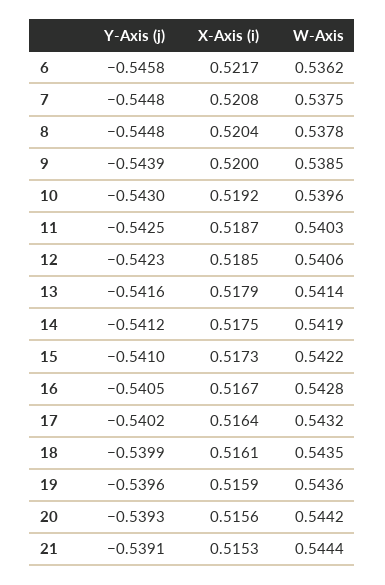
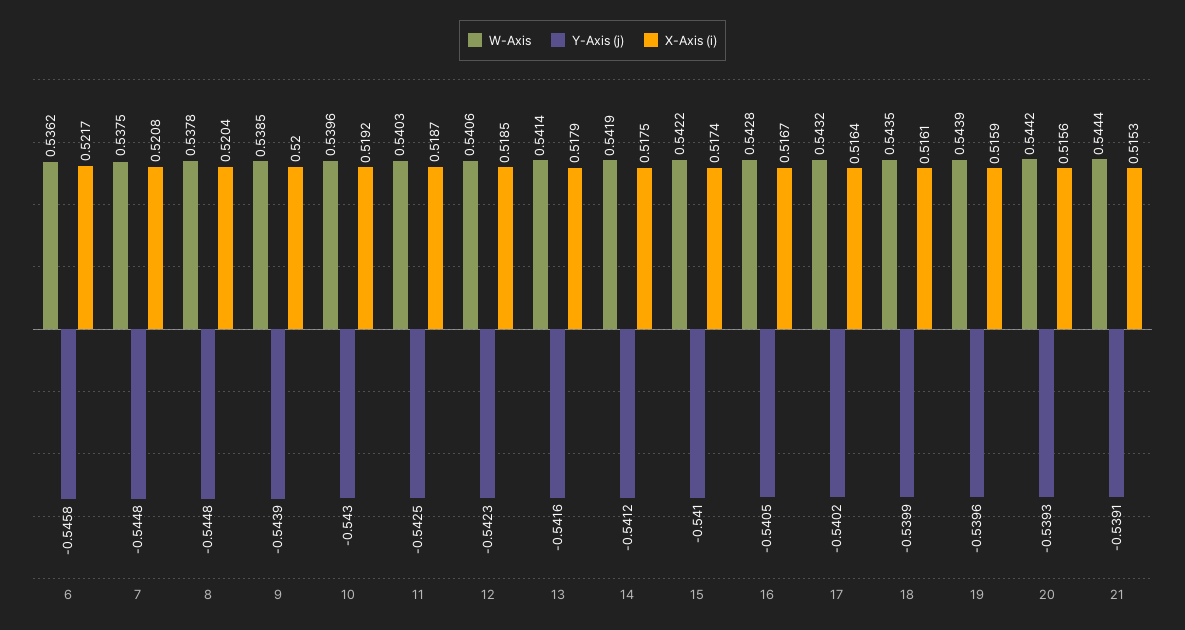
  {
    "Y-Axis (j)": {
      "6": -0.5458,
      "7": -0.5448,
      "8": -0.5448,
      "9": -0.5439,
      "10": -0.543,
      "11": -0.5425,
      "12": -0.5423,
      "13": -0.5416,
      "14": -0.5412,
      "15": -0.541,
      "16": -0.5405,
      "17": -0.5402,
      "18": -0.5399,
      "19": -0.5396,
      "20": -0.5393,
      "21": -0.5391
    },
    "X-Axis (i)": {
      "6": 0.5217,
      "7": 0.5208,
      "8": 0.5204,
      "9": 0.52,
      "10": 0.5192,
      "11": 0.5187,
      "12": 0.5185,
      "13": 0.5179,
      "14": 0.5175,
-     "15": 0.5173,
+     "15": 0.5174,
      "16": 0.5167,
      "17": 0.5164,
      "18": 0.5161,
      "19": 0.5159,
      "20": 0.5156,
      "21": 0.5153
    },
    "W-Axis": {
      "6": 0.5362,
      "7": 0.5375,
      "8": 0.5378,
      "9": 0.5385,
      "10": 0.5396,
      "11": 0.5403,
      "12": 0.5406,
      "13": 0.5414,
      "14": 0.5419,
      "15": 0.5422,
      "16": 0.5428,
      "17": 0.5432,
      "18": 0.5435,
-     "19": 0.5436,
+     "19": 0.5439,
      "20": 0.5442,
      "21": 0.5444
    }
  }

